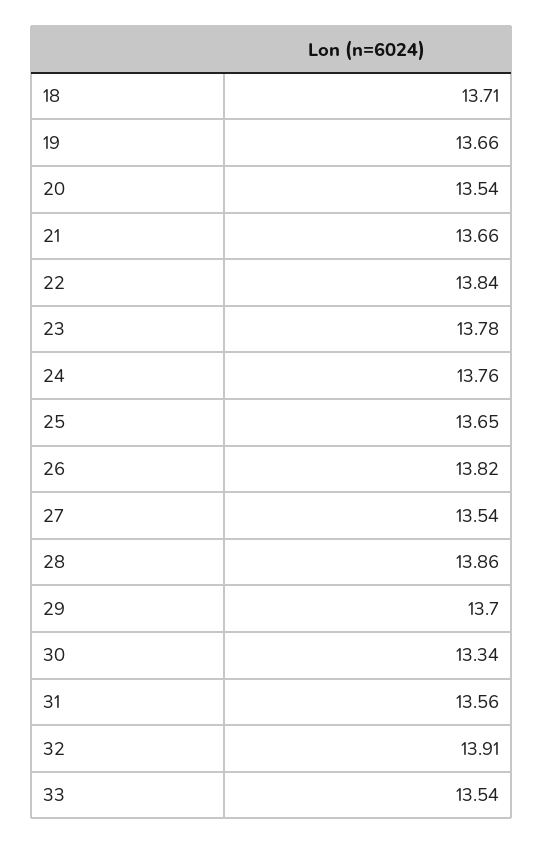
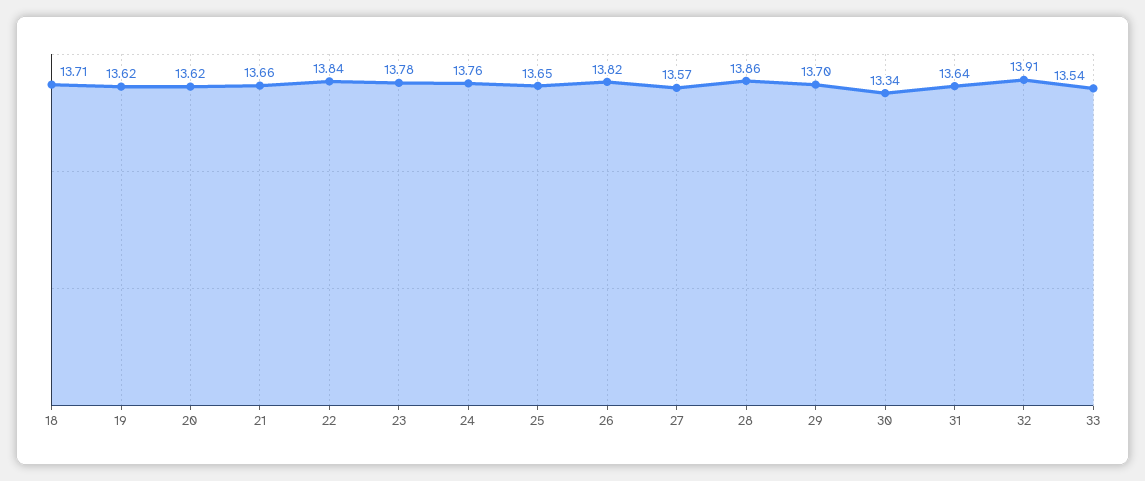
  {
    "18": 13.71,
-   "19": 13.66,
+   "19": 13.62,
-   "20": 13.54,
+   "20": 13.62,
    "21": 13.66,
    "22": 13.84,
    "23": 13.78,
    "24": 13.76,
    "25": 13.65,
    "26": 13.82,
-   "27": 13.54,
+   "27": 13.57,
    "28": 13.86,
    "29": 13.7,
    "30": 13.34,
-   "31": 13.56,
+   "31": 13.64,
    "32": 13.91,
    "33": 13.54
  }

